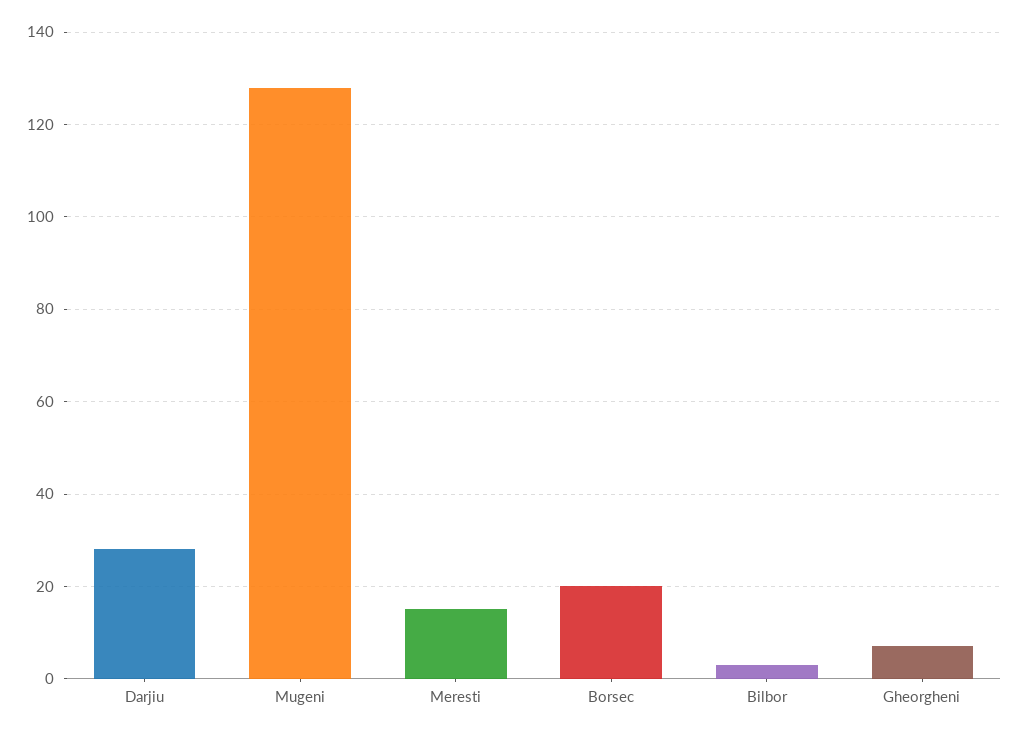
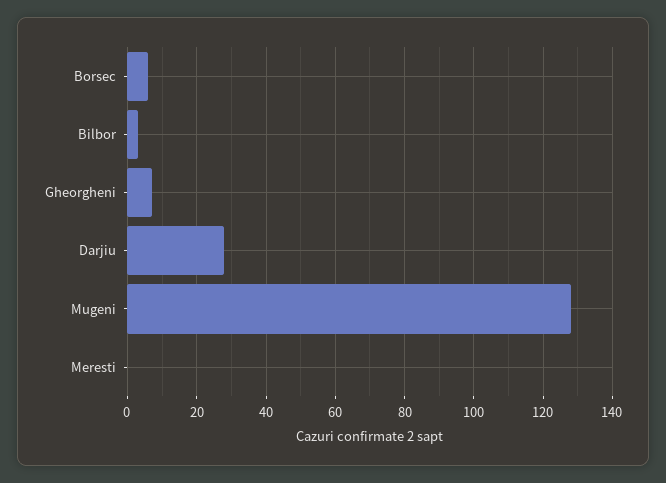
  {
    "Darjiu": 30,
    "Mugeni": 130,
-   "Meresti": 15,
+   "Meresti": 0,
-   "Borsec": 20,
+   "Borsec": 5,
    "Bilbor": 5,
    "Gheorgheni": 5
  }

